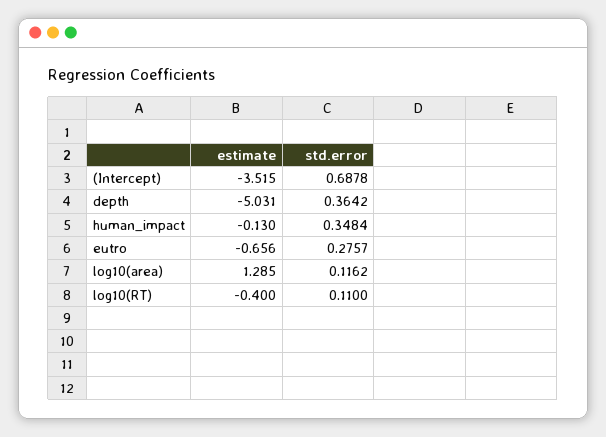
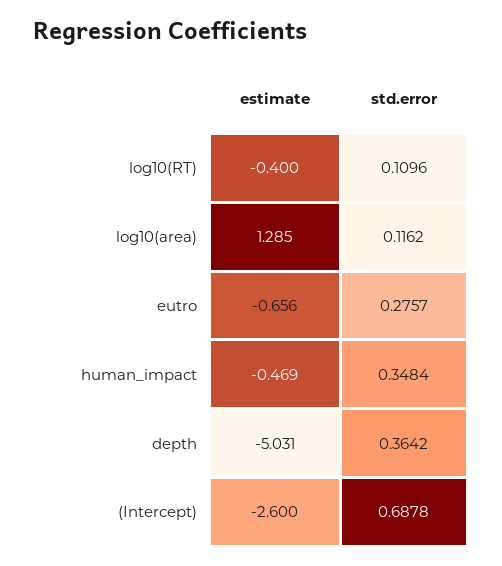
  {
    "estimate": {
-     "(Intercept)": -3.515,
+     "(Intercept)": -2.6,
      "depth": -5.031,
-     "human_impact": -0.13,
+     "human_impact": -0.469,
      "eutro": -0.656,
      "log10(area)": 1.285,
      "log10(RT)": -0.4
    },
    "std.error": {
      "(Intercept)": 0.6878,
      "depth": 0.3642,
      "human_impact": 0.3484,
      "eutro": 0.2757,
      "log10(area)": 0.1162,
-     "log10(RT)": 0.11
+     "log10(RT)": 0.1096
    }
  }

